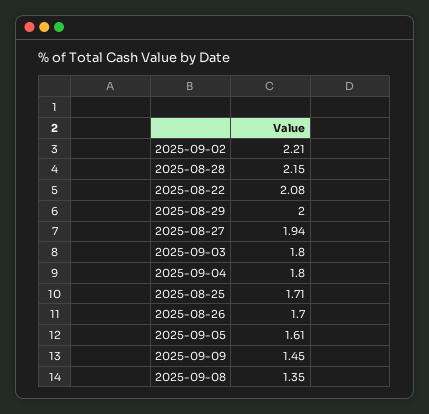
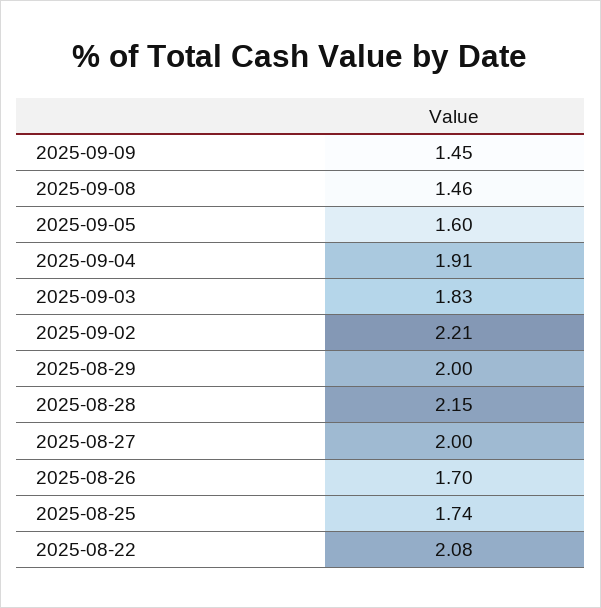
  {
    "2025-09-02": 2.21,
    "2025-08-28": 2.15,
    "2025-08-22": 2.08,
    "2025-08-29": 2,
-   "2025-08-27": 1.94,
+   "2025-08-27": 2,
-   "2025-09-03": 1.8,
+   "2025-09-03": 1.83,
-   "2025-09-04": 1.8,
+   "2025-09-04": 1.91,
-   "2025-08-25": 1.71,
+   "2025-08-25": 1.74,
    "2025-08-26": 1.7,
-   "2025-09-05": 1.61,
+   "2025-09-05": 1.6,
    "2025-09-09": 1.45,
-   "2025-09-08": 1.35
+   "2025-09-08": 1.46
  }

